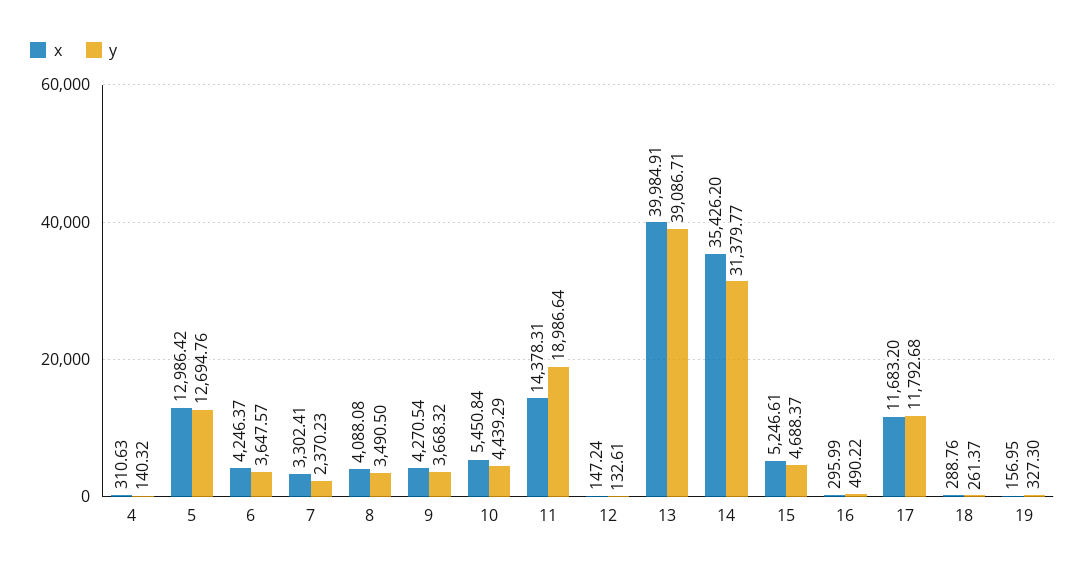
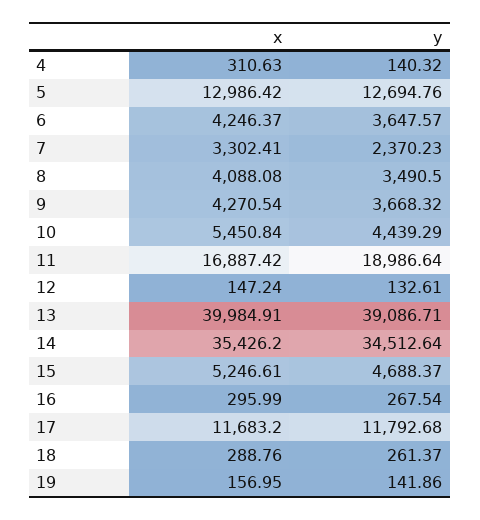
  {
    "x": {
      "4": 310.63,
      "5": 12986.42,
      "6": 4246.37,
      "7": 3302.41,
      "8": 4088.08,
      "9": 4270.54,
      "10": 5450.84,
-     "11": 14378.31,
+     "11": 16887.42,
      "12": 147.24,
      "13": 39984.91,
      "14": 35426.2,
      "15": 5246.61,
      "16": 295.99,
      "17": 11683.2,
      "18": 288.76,
      "19": 156.95
    },
    "y": {
      "4": 140.32,
      "5": 12694.76,
      "6": 3647.57,
      "7": 2370.23,
      "8": 3490.5,
      "9": 3668.32,
      "10": 4439.29,
      "11": 18986.64,
      "12": 132.61,
      "13": 39086.71,
-     "14": 31379.77,
+     "14": 34512.64,
      "15": 4688.37,
-     "16": 490.22,
+     "16": 267.54,
      "17": 11792.68,
      "18": 261.37,
-     "19": 327.3
+     "19": 141.86
    }
  }

